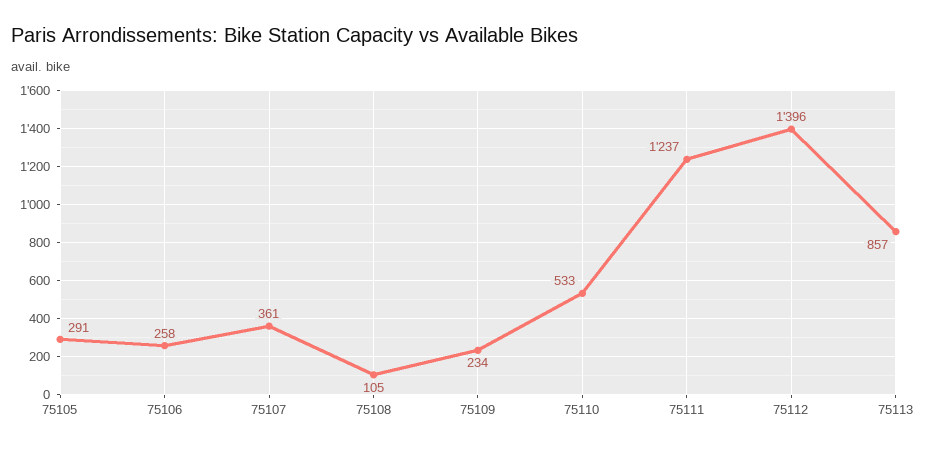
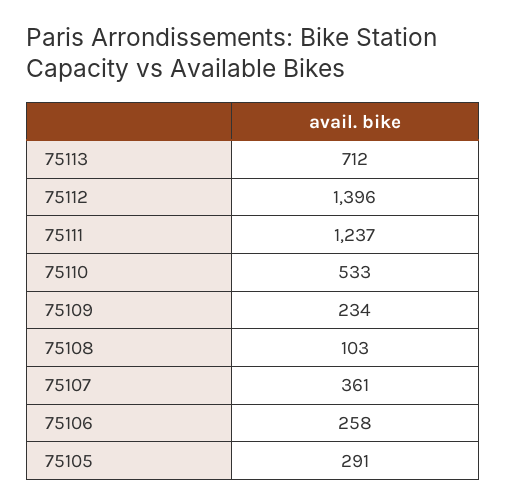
  {
    "75105": 291,
    "75106": 258,
    "75107": 361,
-   "75108": 105,
+   "75108": 103,
    "75109": 234,
    "75110": 533,
    "75111": 1237,
    "75112": 1396,
-   "75113": 857
+   "75113": 712
  }

